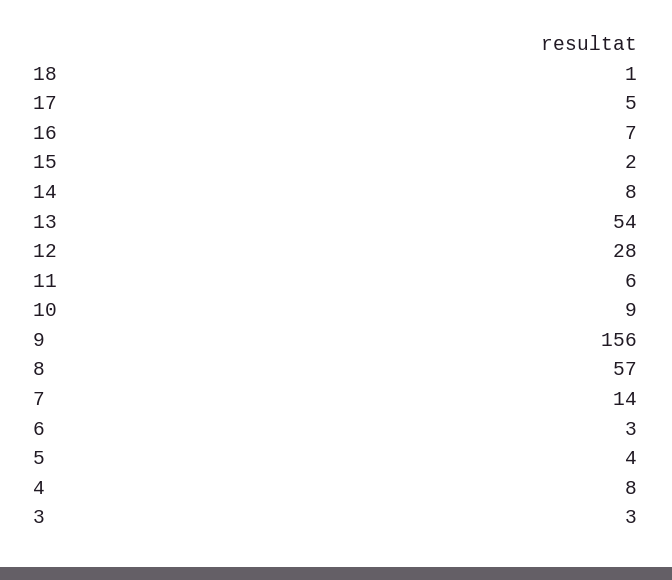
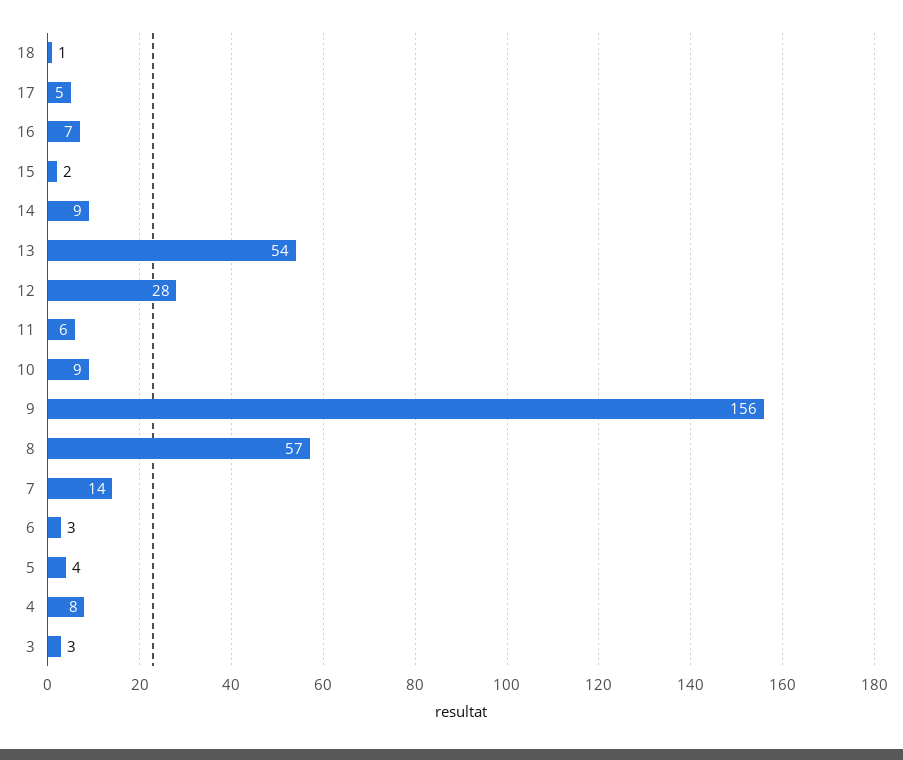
  {
    "18": 1,
    "17": 5,
    "16": 7,
    "15": 2,
-   "14": 8,
+   "14": 9,
    "13": 54,
    "12": 28,
    "11": 6,
    "10": 9,
    "9": 156,
    "8": 57,
    "7": 14,
    "6": 3,
    "5": 4,
    "4": 8,
    "3": 3
  }

